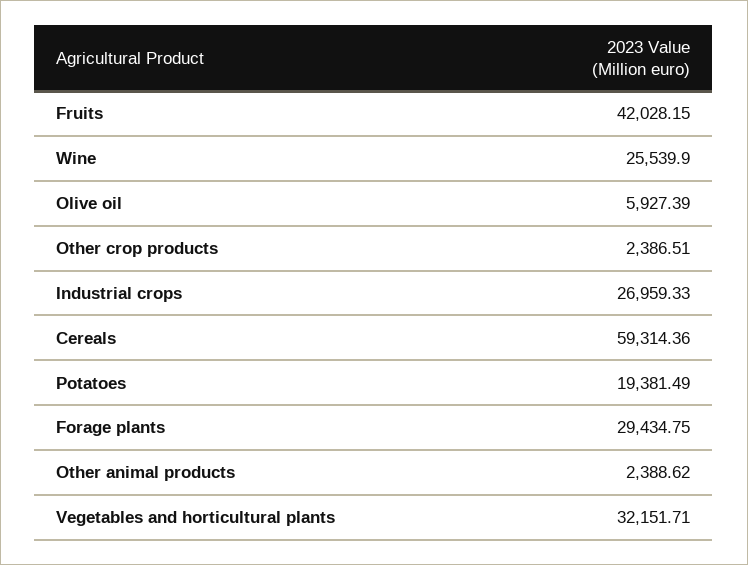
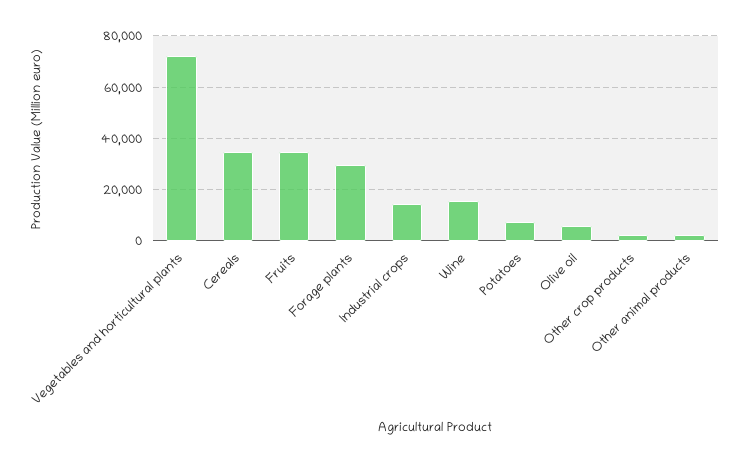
  {
-   "Fruits": 42028.15,
+   "Fruits": 35000,
-   "Wine": 25539.9,
+   "Wine": 15000,
    "Olive oil": 5927.39,
    "Other crop products": 2386.51,
-   "Industrial crops": 26959.33,
+   "Industrial crops": 15000,
-   "Cereals": 59314.36,
+   "Cereals": 35000,
-   "Potatoes": 19381.49,
+   "Potatoes": 7500,
    "Forage plants": 29434.75,
    "Other animal products": 2388.62,
-   "Vegetables and horticultural plants": 32151.71
+   "Vegetables and horticultural plants": 72500
  }

